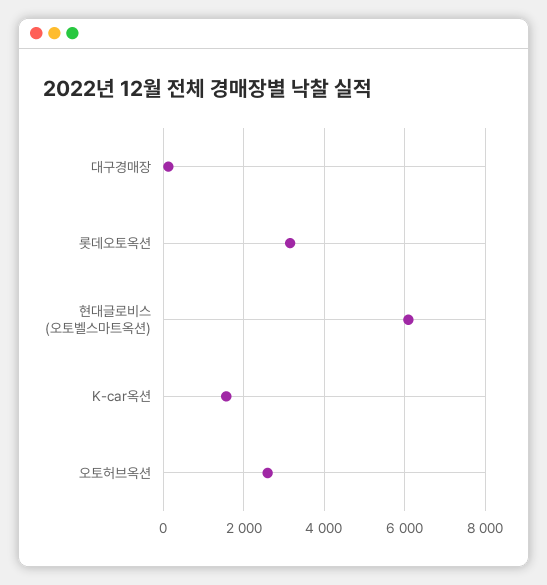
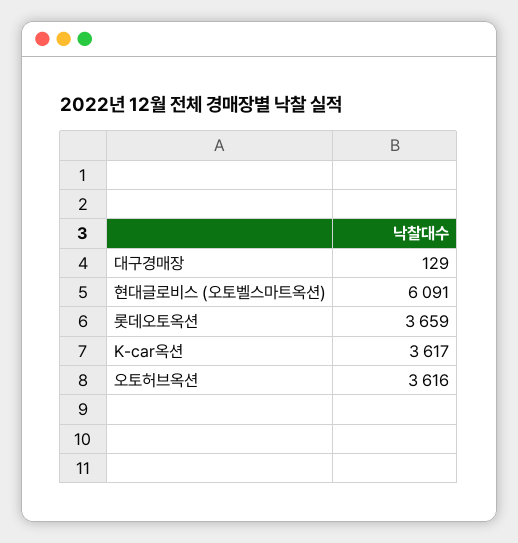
  {
    "대구경매장": 129,
-   "롯데오토옥션": 3200,
+   "롯데오토옥션": 3659,
    "현대글로비스 (오토벨스마트옥션)": 6091,
-   "K-car옥션": 1600,
+   "K-car옥션": 3617,
-   "오토허브옥션": 2600
+   "오토허브옥션": 3616
  }

